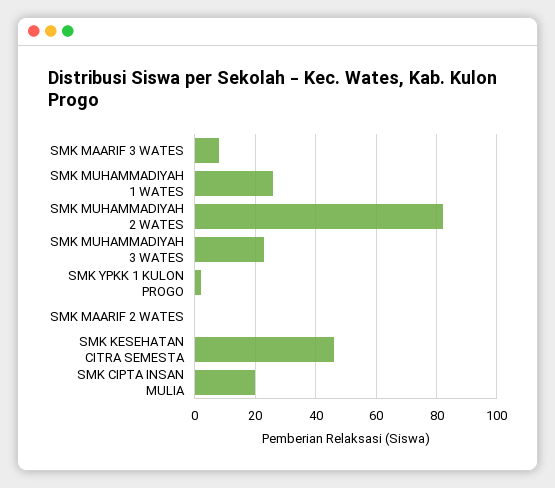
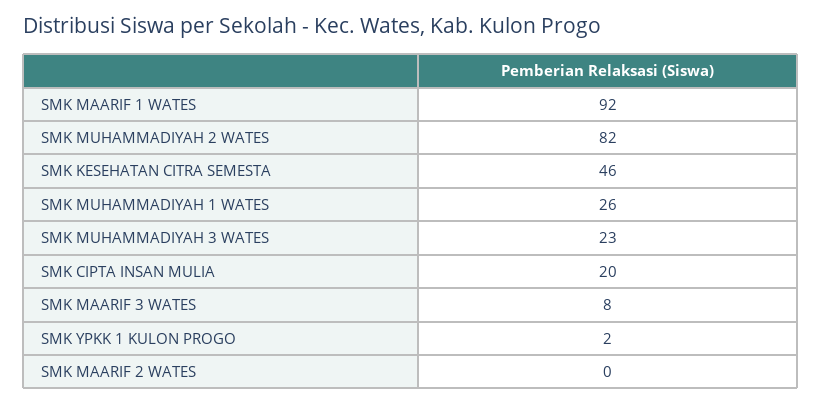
  {
    "SMK MAARIF 3 WATES": 8,
    "SMK MUHAMMADIYAH 1 WATES": 26,
    "SMK MUHAMMADIYAH 2 WATES": 82,
    "SMK MUHAMMADIYAH 3 WATES": 23,
    "SMK YPKK 1 KULON PROGO": 2,
    "SMK MAARIF 2 WATES": 0,
    "SMK KESEHATAN CITRA SEMESTA": 46,
-   "SMK CIPTA INSAN MULIA": 20
+   "SMK CIPTA INSAN MULIA": 20,
+   "SMK MAARIF 1 WATES": 92
  }

